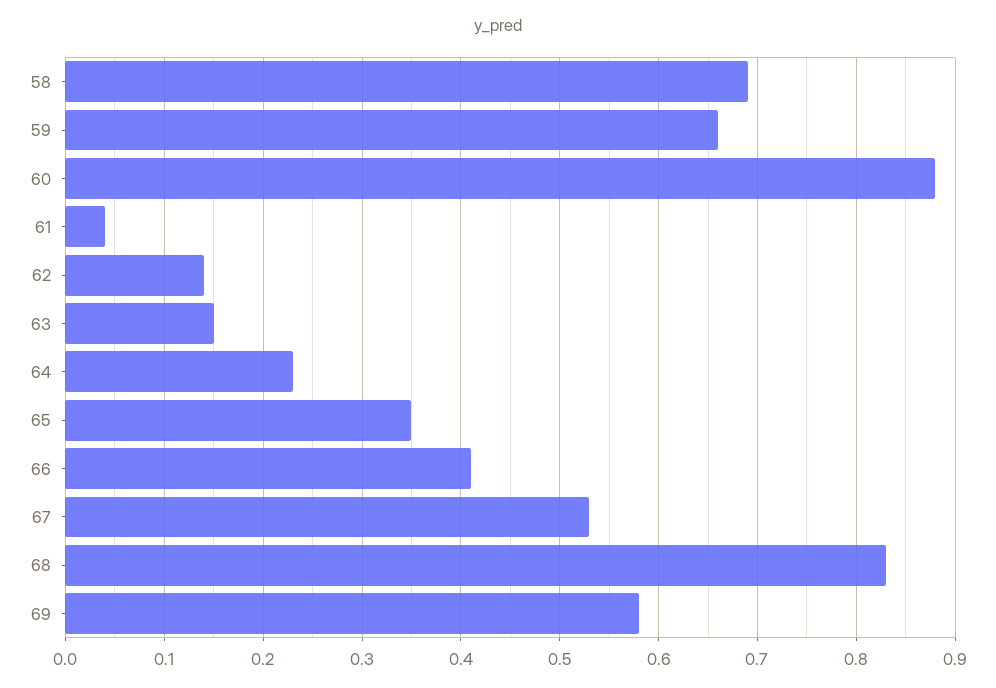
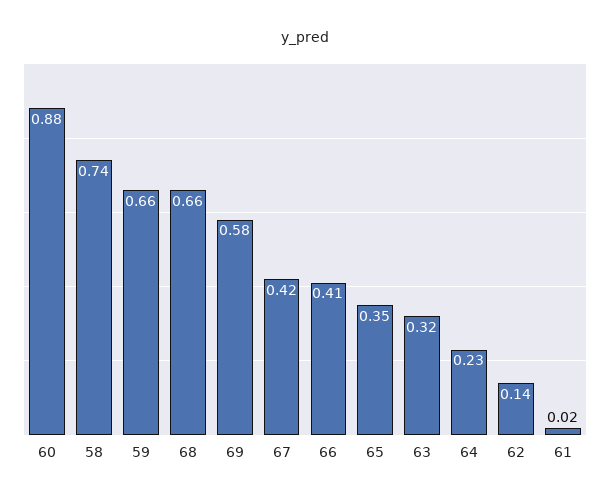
  {
-   "58": 0.69,
+   "58": 0.74,
    "59": 0.66,
    "60": 0.88,
-   "61": 0.04,
+   "61": 0.02,
    "62": 0.14,
-   "63": 0.15,
+   "63": 0.32,
    "64": 0.23,
    "65": 0.35,
    "66": 0.41,
-   "67": 0.53,
+   "67": 0.42,
-   "68": 0.83,
+   "68": 0.66,
    "69": 0.58
  }

